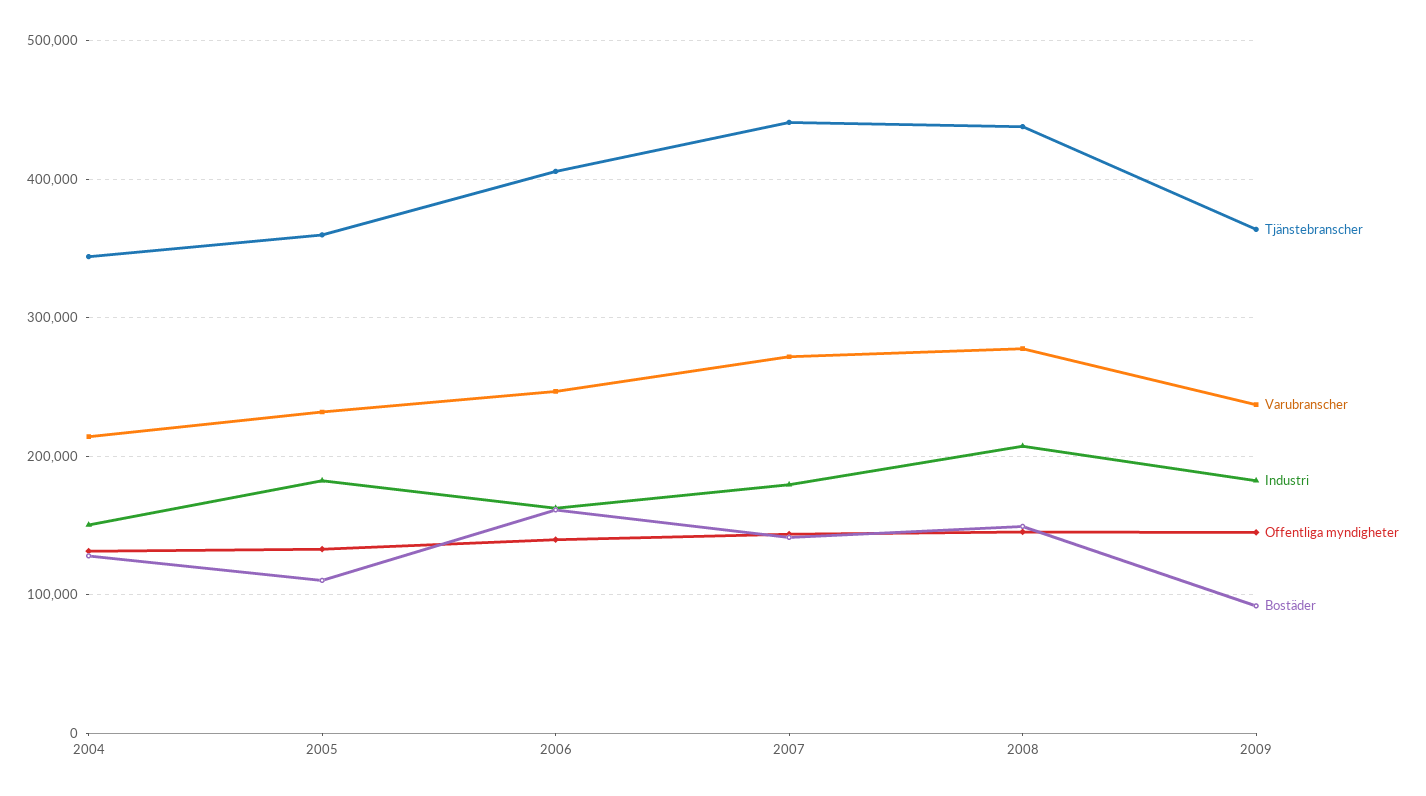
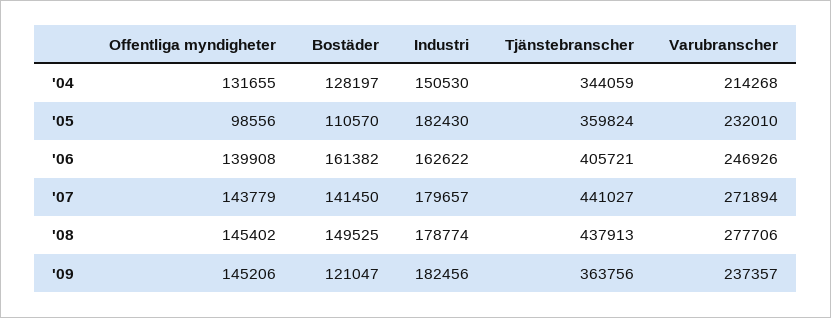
  {
    "Tjänstebranscher": {
      "2004": 344059,
      "2005": 359824,
      "2006": 405721,
      "2007": 441027,
      "2008": 437913,
      "2009": 363756
    },
    "Varubranscher": {
      "2004": 214268,
      "2005": 232010,
      "2006": 246926,
      "2007": 271894,
      "2008": 277706,
      "2009": 237357
    },
    "Industri": {
      "2004": 150530,
      "2005": 182430,
      "2006": 162622,
      "2007": 179657,
-     "2008": 210000,
+     "2008": 178774,
      "2009": 182456
    },
    "Offentliga myndigheter": {
      "2004": 131655,
-     "2005": 130000,
+     "2005": 98556,
      "2006": 139908,
      "2007": 143779,
      "2008": 145402,
      "2009": 145206
    },
    "Bostäder": {
      "2004": 128197,
      "2005": 110570,
      "2006": 161382,
      "2007": 141450,
      "2008": 149525,
-     "2009": 90000
+     "2009": 121047
    }
  }

